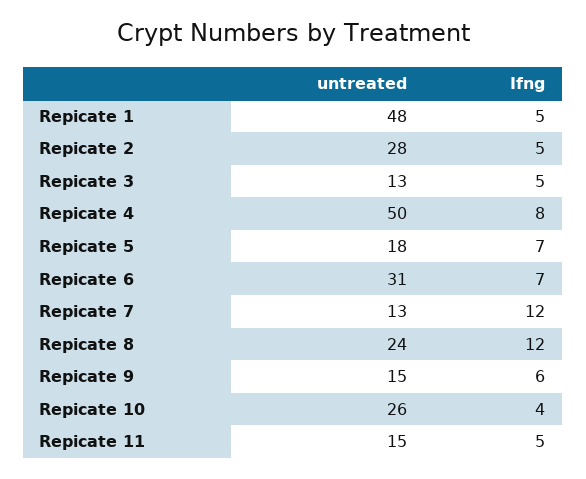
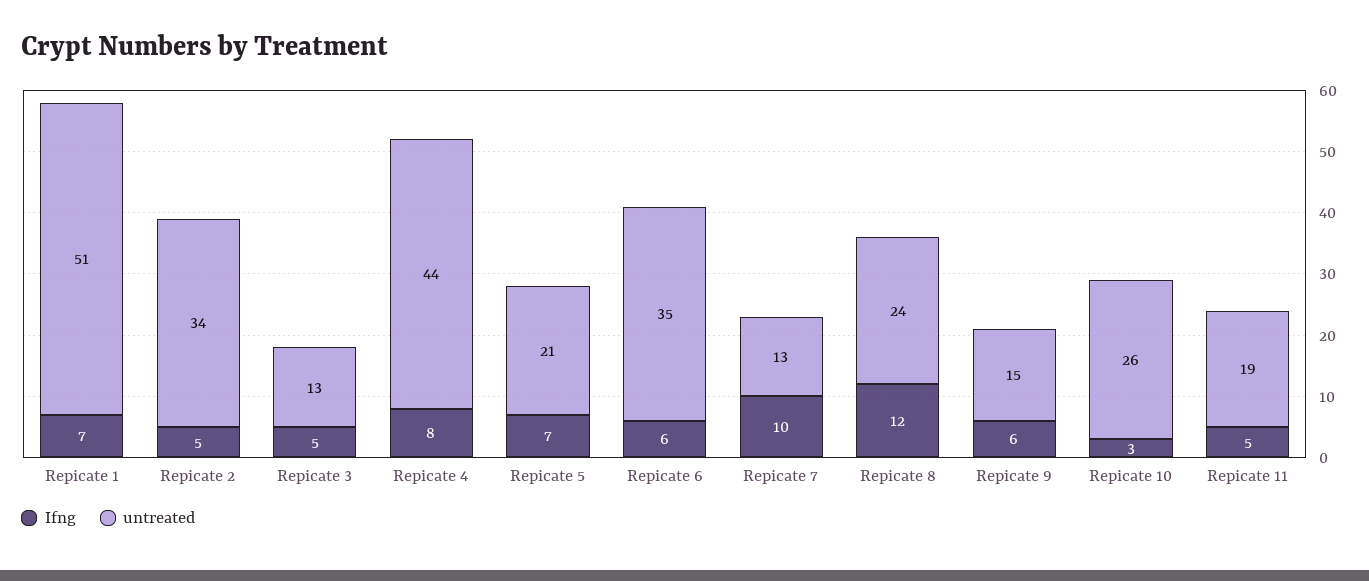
  {
    "untreated": {
-     "Repicate 1": 48,
+     "Repicate 1": 51,
-     "Repicate 2": 28,
+     "Repicate 2": 34,
      "Repicate 3": 13,
-     "Repicate 4": 50,
+     "Repicate 4": 44,
-     "Repicate 5": 18,
+     "Repicate 5": 21,
-     "Repicate 6": 31,
+     "Repicate 6": 35,
      "Repicate 7": 13,
      "Repicate 8": 24,
      "Repicate 9": 15,
      "Repicate 10": 26,
-     "Repicate 11": 15
+     "Repicate 11": 19
    },
    "Ifng": {
-     "Repicate 1": 5,
+     "Repicate 1": 7,
      "Repicate 2": 5,
      "Repicate 3": 5,
      "Repicate 4": 8,
      "Repicate 5": 7,
-     "Repicate 6": 7,
+     "Repicate 6": 6,
-     "Repicate 7": 12,
+     "Repicate 7": 10,
      "Repicate 8": 12,
      "Repicate 9": 6,
-     "Repicate 10": 4,
+     "Repicate 10": 3,
      "Repicate 11": 5
    }
  }

